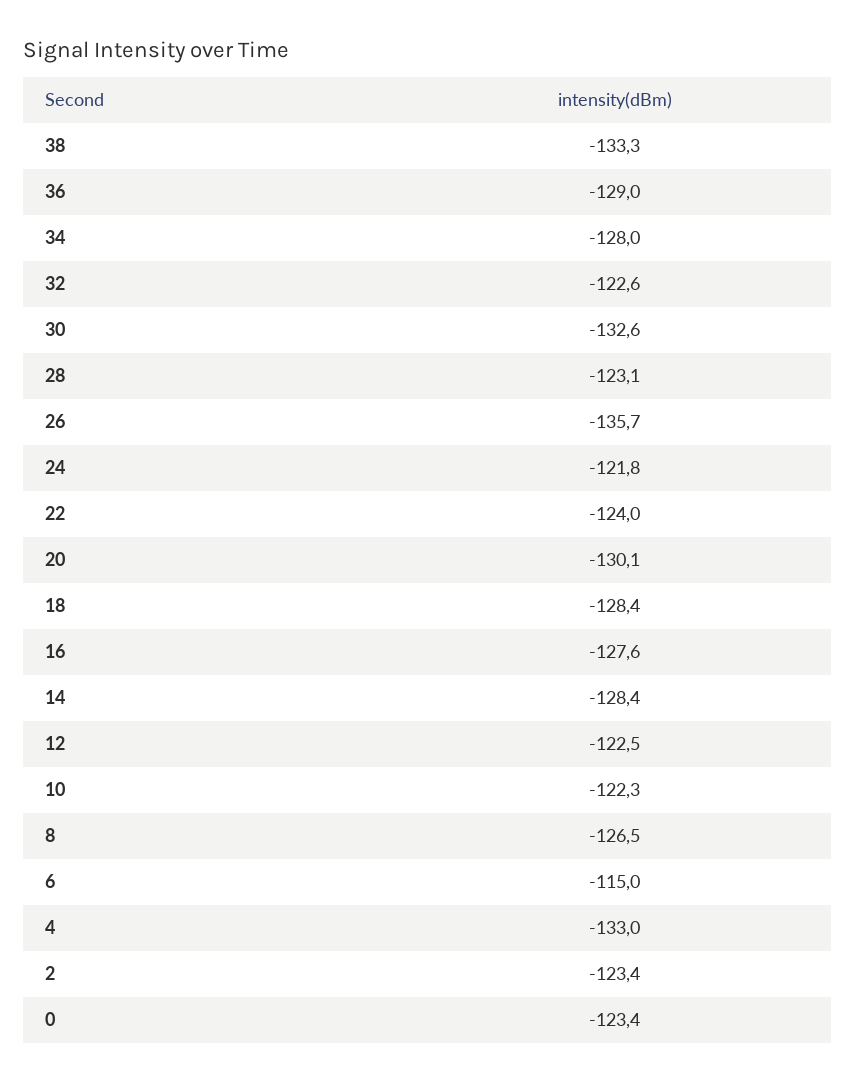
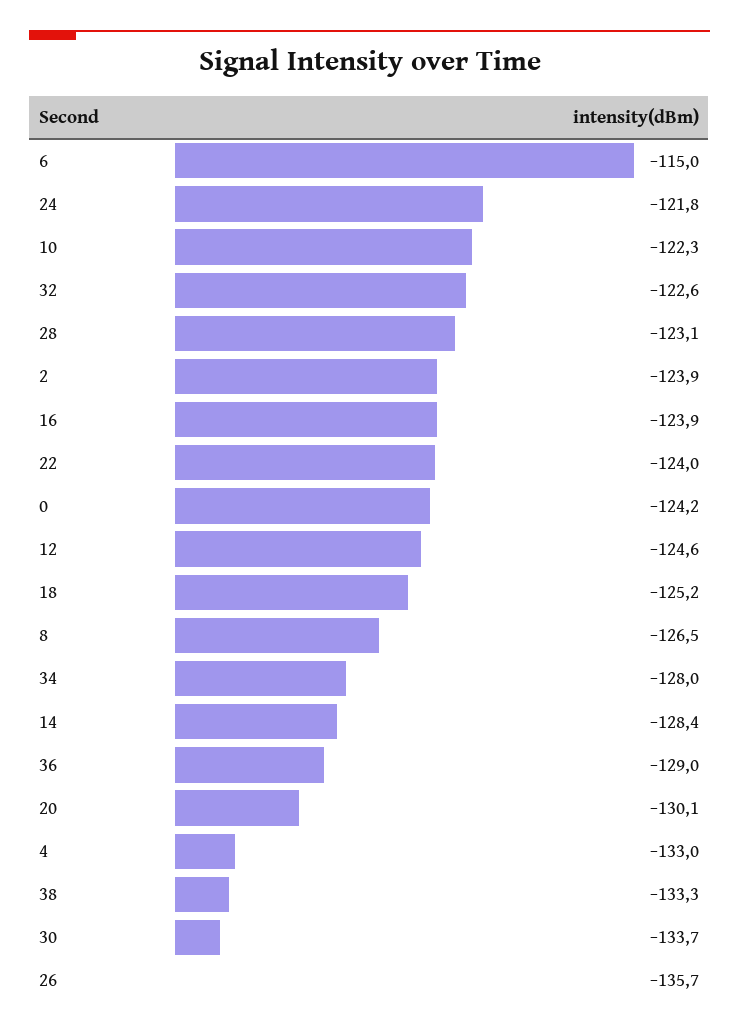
  {
    "38": -133.3,
    "36": -129,
    "34": -128,
    "32": -122.6,
-   "30": -132.6,
+   "30": -133.7,
    "28": -123.1,
    "26": -135.7,
    "24": -121.8,
    "22": -124,
    "20": -130.1,
-   "18": -128.4,
+   "18": -125.2,
-   "16": -127.6,
+   "16": -123.9,
    "14": -128.4,
-   "12": -122.5,
+   "12": -124.6,
    "10": -122.3,
    "8": -126.5,
    "6": -115,
    "4": -133,
-   "2": -123.4,
+   "2": -123.9,
-   "0": -123.4
+   "0": -124.2
  }

